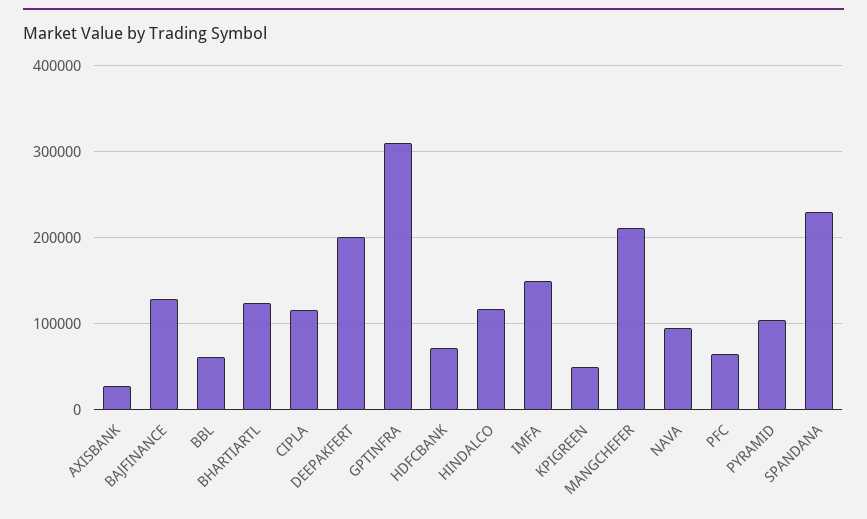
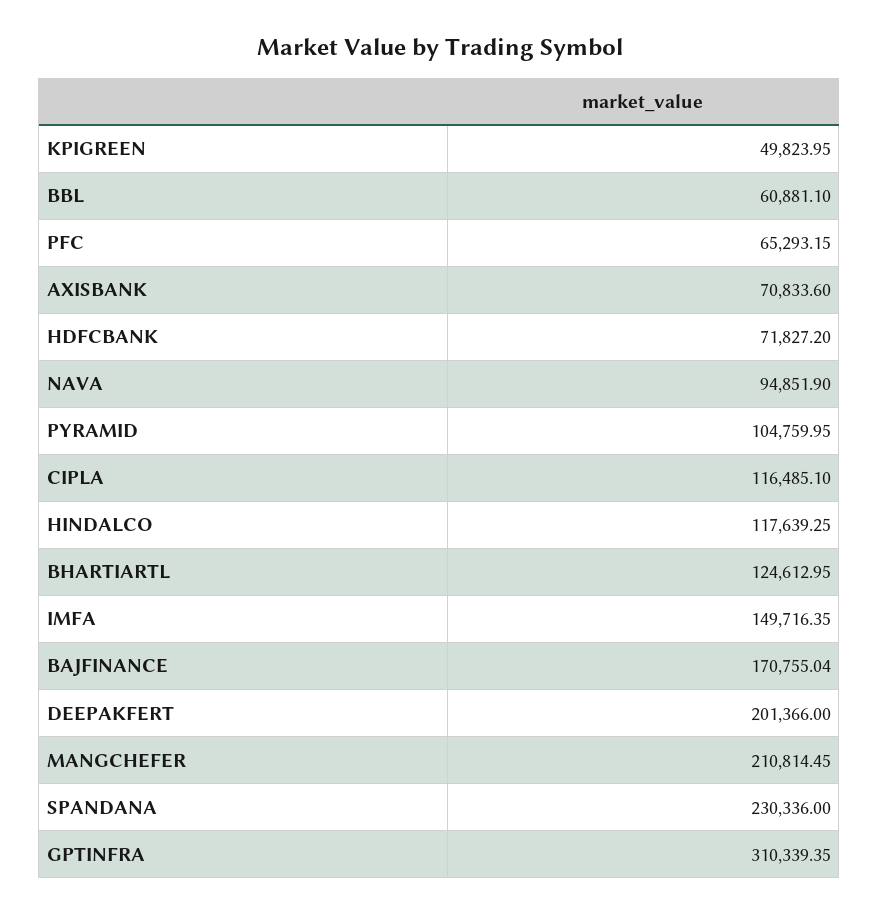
  {
-   "AXISBANK": 30000,
+   "AXISBANK": 70833.6,
-   "BAJFINANCE": 130000,
+   "BAJFINANCE": 170755.04,
    "BBL": 60881.1,
    "BHARTIARTL": 124612.95,
    "CIPLA": 116485.1,
    "DEEPAKFERT": 201366,
    "GPTINFRA": 310339.35,
    "HDFCBANK": 71827.2,
    "HINDALCO": 117639.25,
    "IMFA": 149716.35,
    "KPIGREEN": 49823.95,
    "MANGCHEFER": 210814.45,
    "NAVA": 94851.9,
    "PFC": 65293.15,
    "PYRAMID": 104759.95,
    "SPANDANA": 230336
  }

